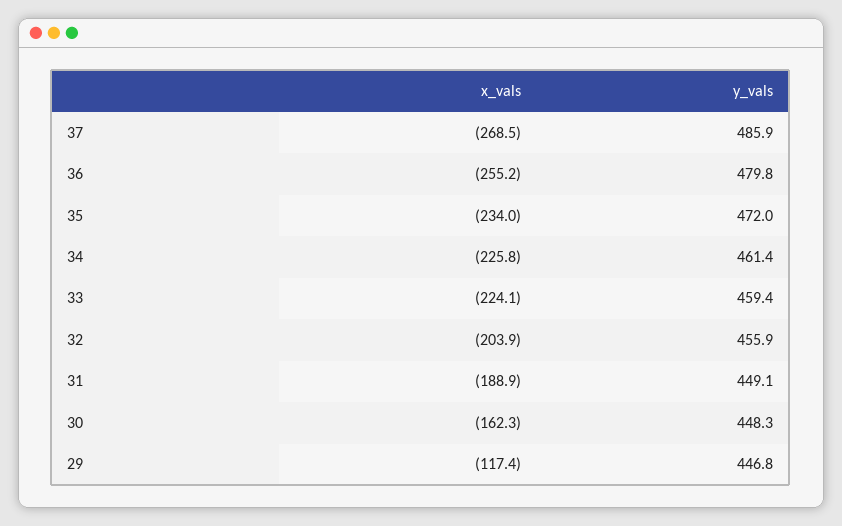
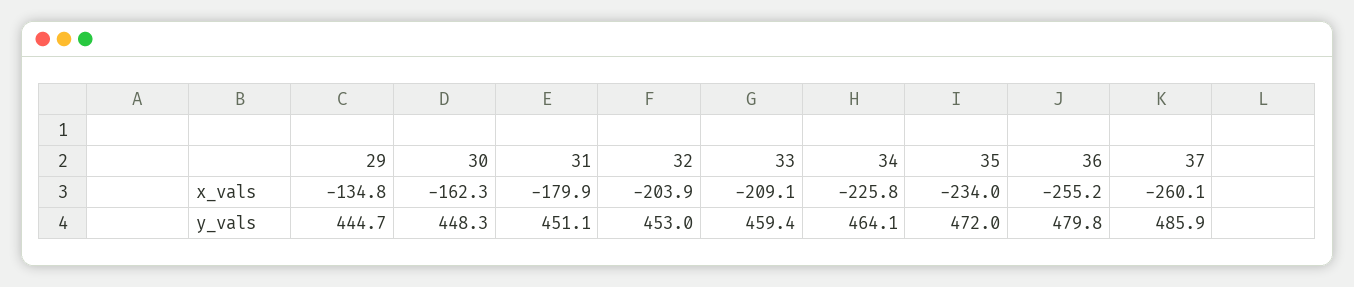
  {
    "x_vals": {
-     "37": -268.5,
+     "37": -260.1,
      "36": -255.2,
      "35": -234,
      "34": -225.8,
-     "33": -224.1,
+     "33": -209.1,
      "32": -203.9,
-     "31": -188.9,
+     "31": -179.9,
      "30": -162.3,
-     "29": -117.4
+     "29": -134.8
    },
    "y_vals": {
      "37": 485.9,
      "36": 479.8,
      "35": 472,
-     "34": 461.4,
+     "34": 464.1,
      "33": 459.4,
-     "32": 455.9,
+     "32": 453,
-     "31": 449.1,
+     "31": 451.1,
      "30": 448.3,
-     "29": 446.8
+     "29": 444.7
    }
  }

